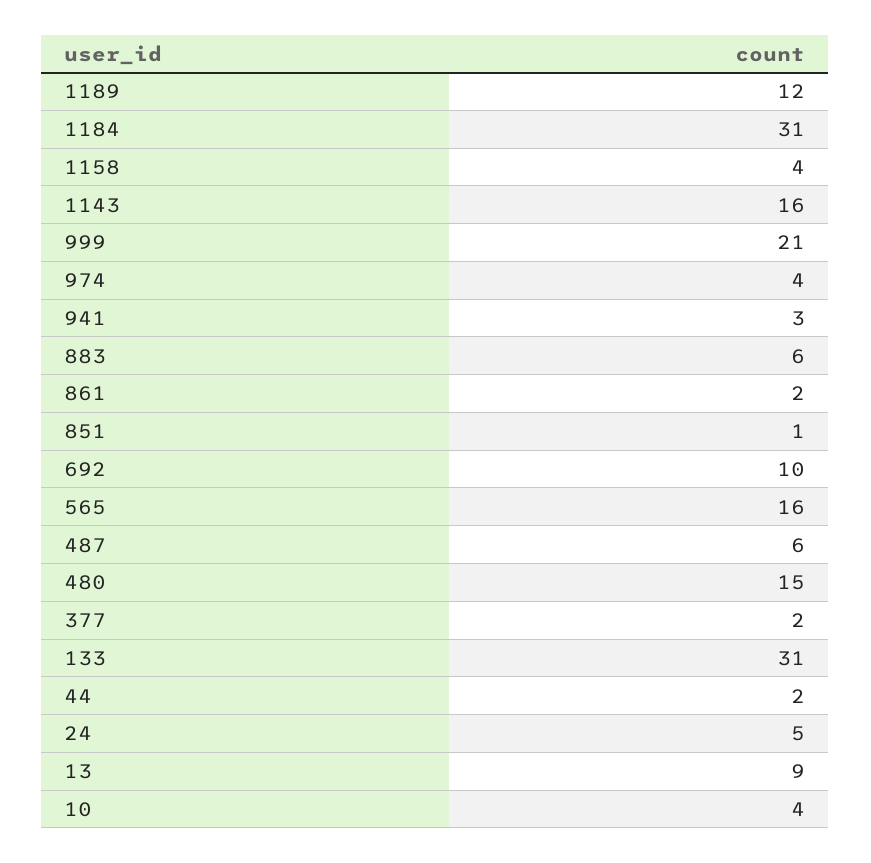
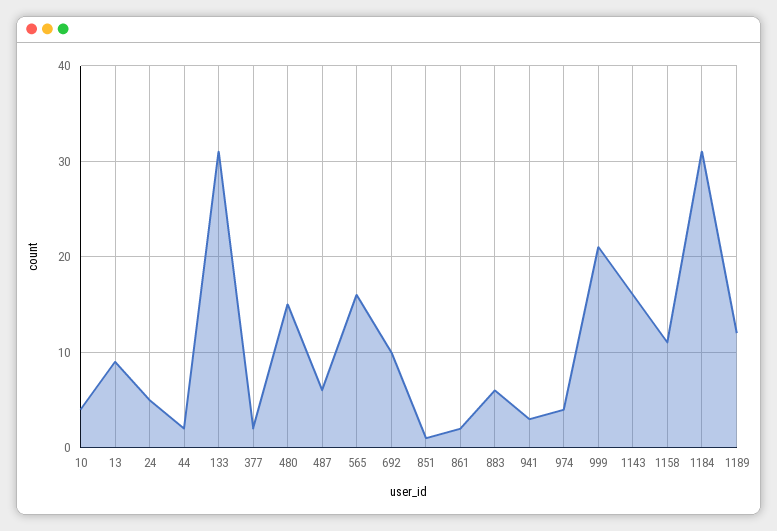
  {
    "1189": 12,
    "1184": 31,
-   "1158": 4,
+   "1158": 11,
    "1143": 16,
    "999": 21,
    "974": 4,
    "941": 3,
    "883": 6,
    "861": 2,
    "851": 1,
    "692": 10,
    "565": 16,
    "487": 6,
    "480": 15,
    "377": 2,
    "133": 31,
    "44": 2,
    "24": 5,
    "13": 9,
    "10": 4
  }

